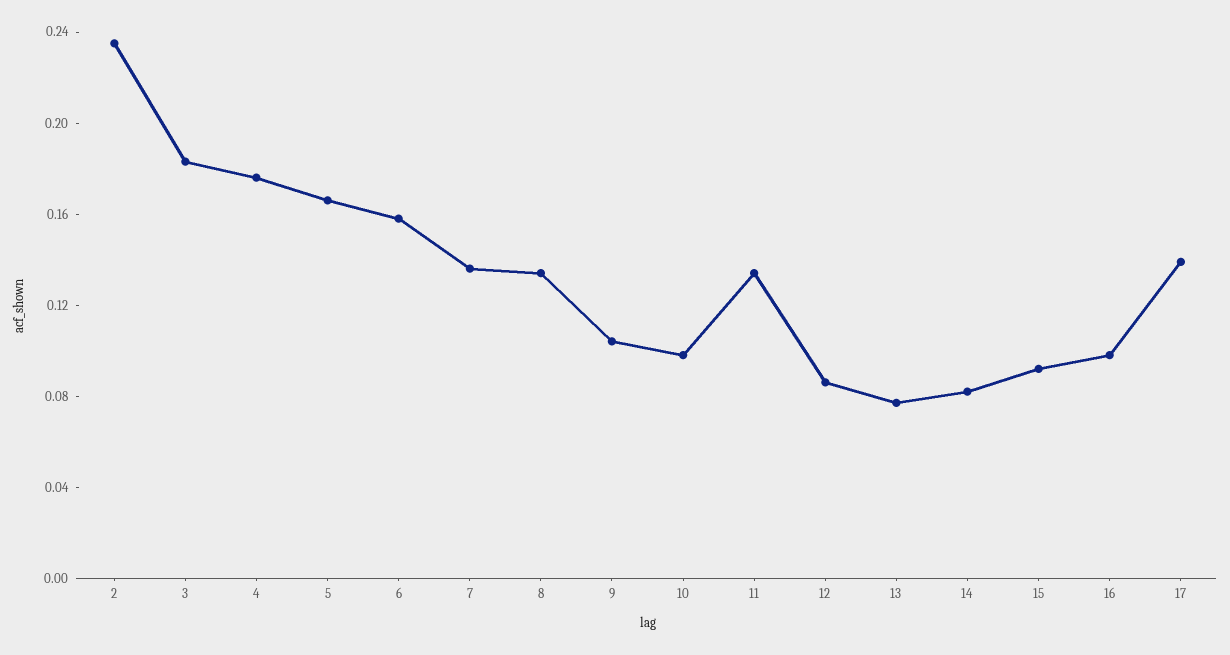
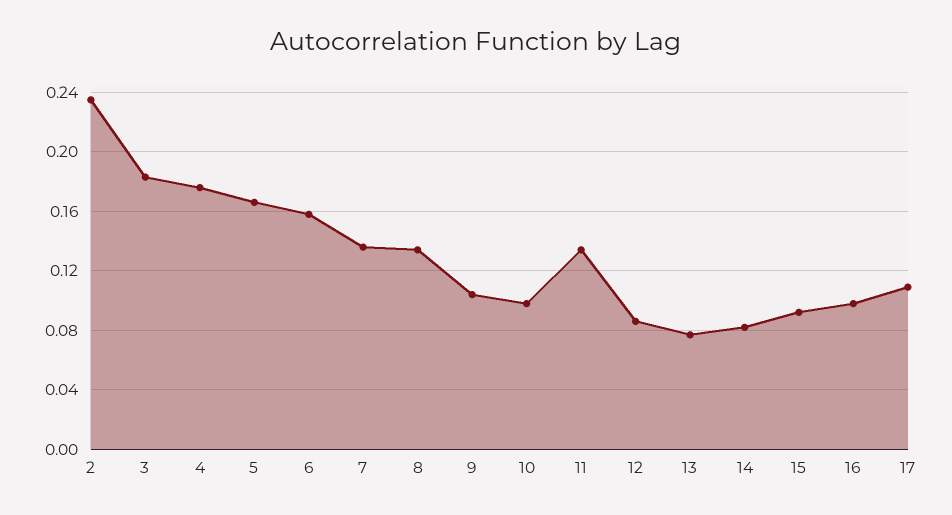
  {
    "2": 0.235,
    "3": 0.185,
    "4": 0.175,
    "5": 0.165,
    "6": 0.16,
    "7": 0.135,
    "8": 0.135,
    "9": 0.105,
    "10": 0.1,
    "11": 0.135,
    "12": 0.085,
    "13": 0.075,
    "14": 0.08,
    "15": 0.09,
    "16": 0.1,
-   "17": 0.14
+   "17": 0.11
  }

